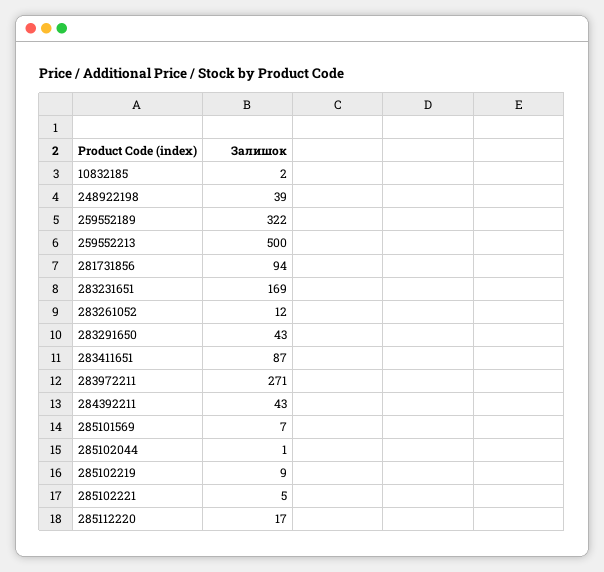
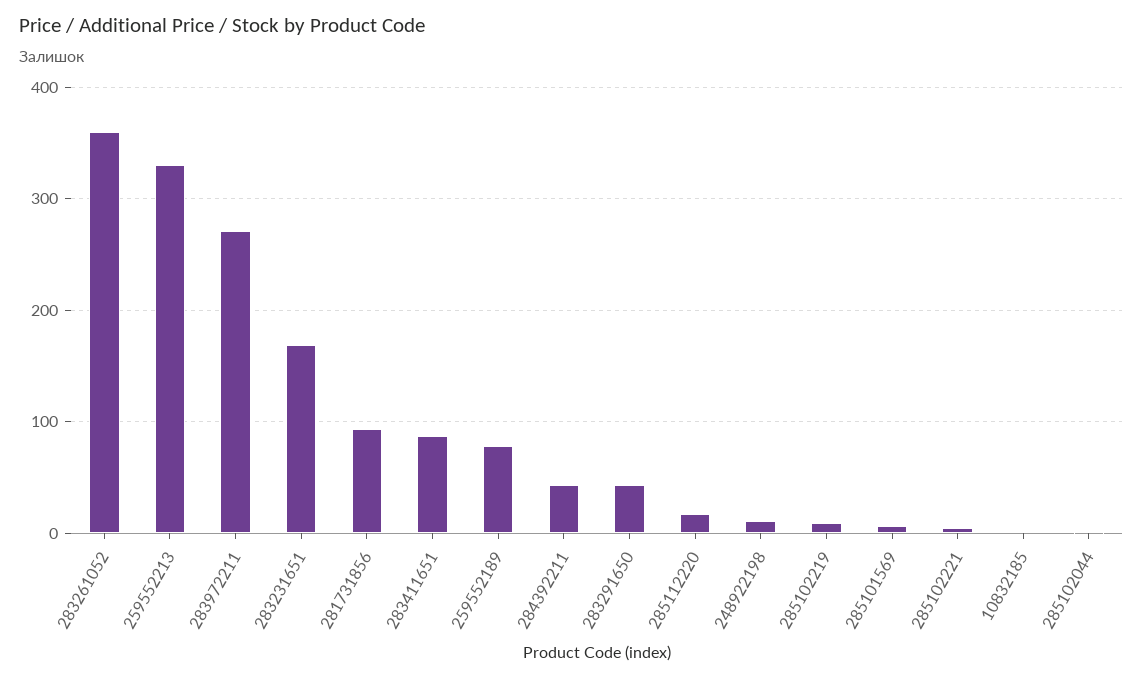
  {
    "10832185": 2,
-   "248922198": 39,
+   "248922198": 10,
-   "259552189": 322,
+   "259552189": 80,
-   "259552213": 500,
+   "259552213": 330,
    "281731856": 94,
    "283231651": 169,
-   "283261052": 12,
+   "283261052": 360,
    "283291650": 43,
    "283411651": 87,
    "283972211": 271,
    "284392211": 43,
    "285101569": 7,
    "285102044": 1,
    "285102219": 9,
    "285102221": 5,
    "285112220": 17
  }

